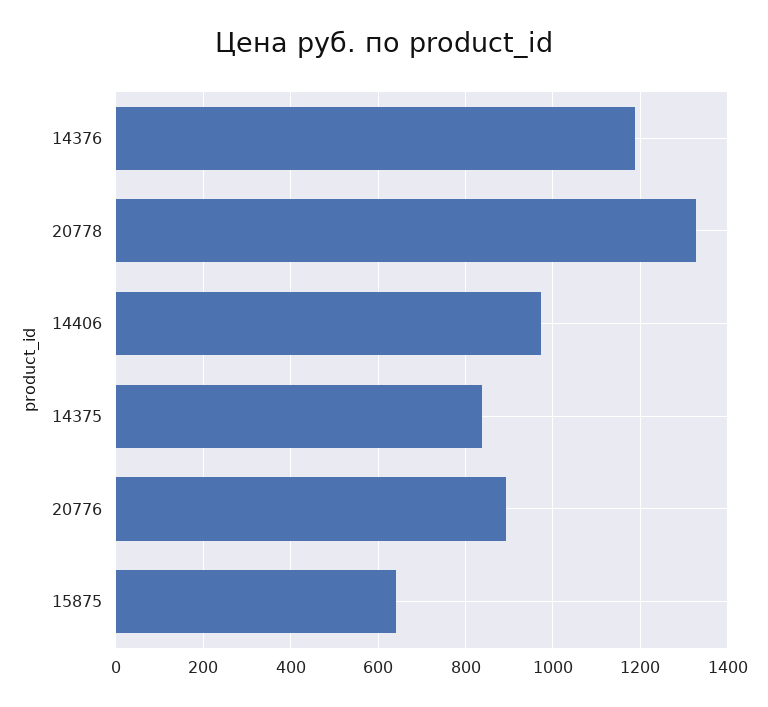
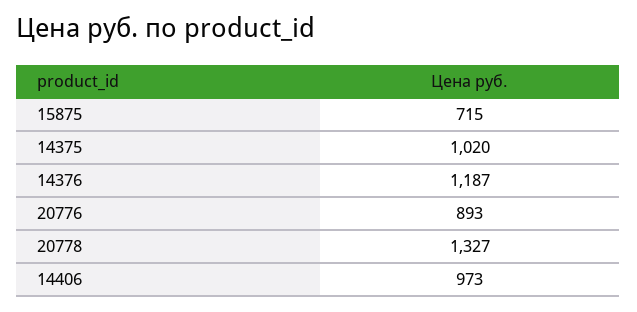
  {
    "14376": 1187,
    "20778": 1327,
    "14406": 973,
-   "14375": 840,
+   "14375": 1020,
    "20776": 893,
-   "15875": 640
+   "15875": 715
  }

